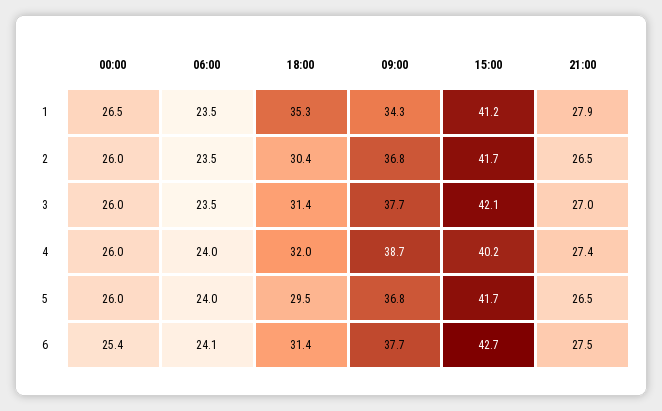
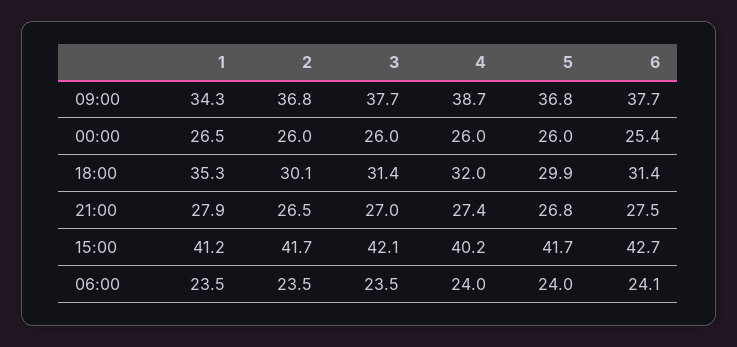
  {
    "00:00": {
      "1": 26.5,
      "2": 26,
      "3": 26,
      "4": 26,
      "5": 26,
      "6": 25.4
    },
    "06:00": {
      "1": 23.5,
      "2": 23.5,
      "3": 23.5,
      "4": 24,
      "5": 24,
      "6": 24.1
    },
    "18:00": {
      "1": 35.3,
-     "2": 30.4,
+     "2": 30.1,
      "3": 31.4,
      "4": 32,
-     "5": 29.5,
+     "5": 29.9,
      "6": 31.4
    },
    "09:00": {
      "1": 34.3,
      "2": 36.8,
      "3": 37.7,
      "4": 38.7,
      "5": 36.8,
      "6": 37.7
    },
    "15:00": {
      "1": 41.2,
      "2": 41.7,
      "3": 42.1,
      "4": 40.2,
      "5": 41.7,
      "6": 42.7
    },
    "21:00": {
      "1": 27.9,
      "2": 26.5,
      "3": 27,
      "4": 27.4,
-     "5": 26.5,
+     "5": 26.8,
      "6": 27.5
    }
  }

